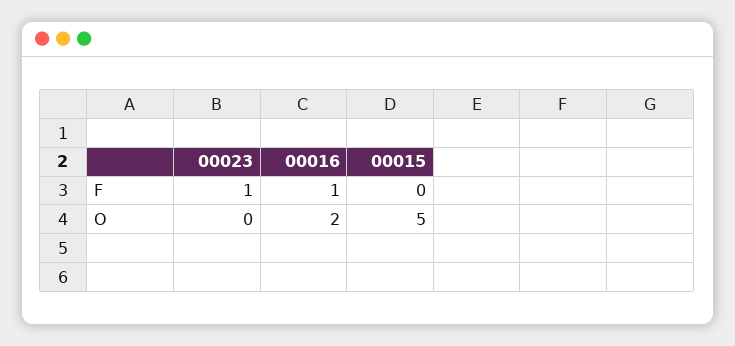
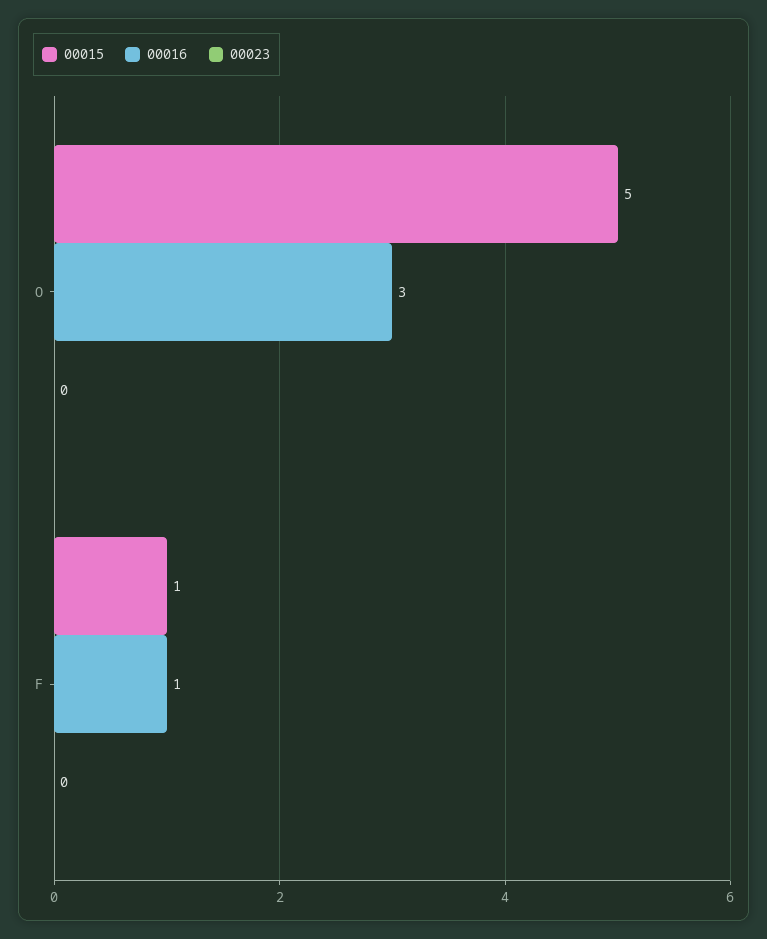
  {
    "00023": {
-     "F": 1,
+     "F": 0,
      "O": 0
    },
    "00016": {
      "F": 1,
-     "O": 2
+     "O": 3
    },
    "00015": {
-     "F": 0,
+     "F": 1,
      "O": 5
    }
  }

